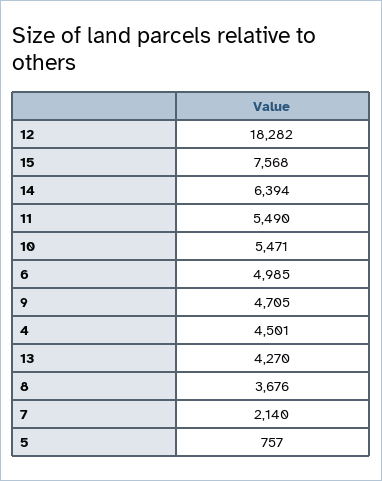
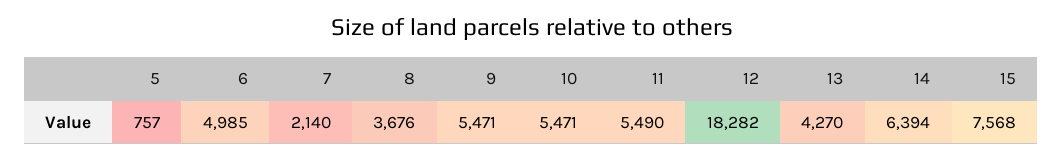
  {
    "12": 18282,
    "15": 7568,
    "14": 6394,
    "11": 5490,
    "10": 5471,
    "6": 4985,
-   "9": 4705,
+   "9": 5471,
-   "4": 4501,
    "13": 4270,
    "8": 3676,
    "7": 2140,
    "5": 757
  }

